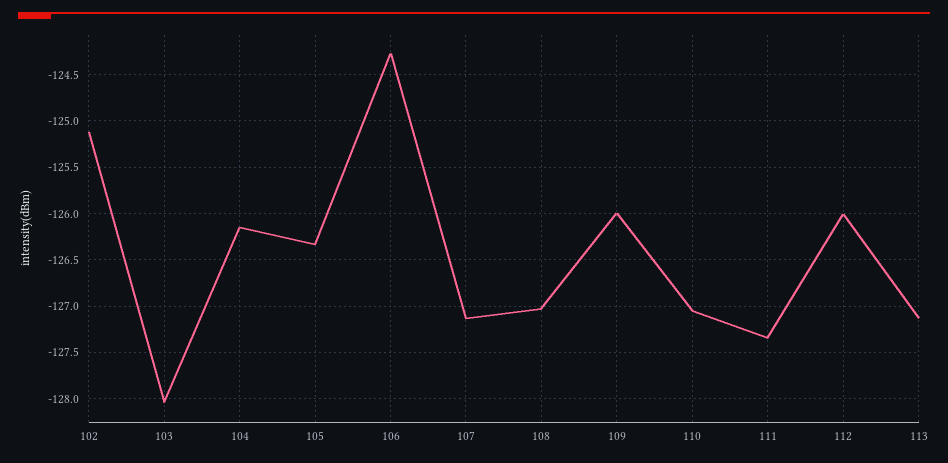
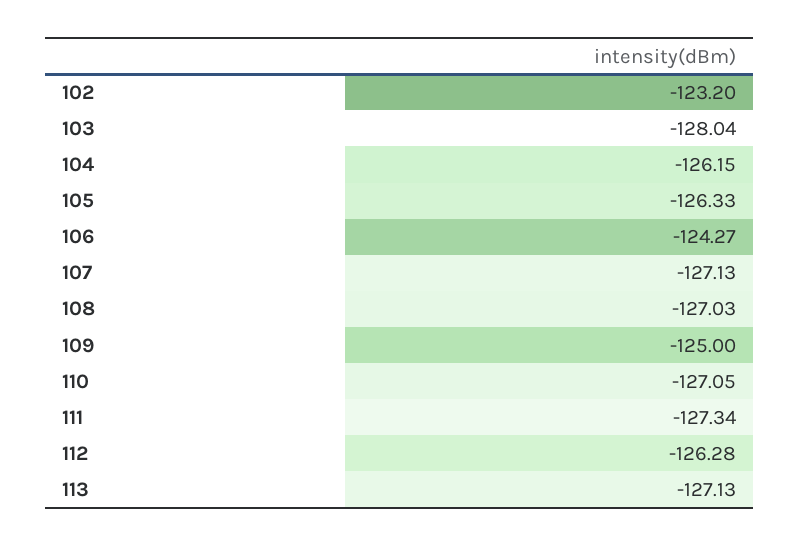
  {
-   "102": -125.1,
+   "102": -123.2,
    "103": -128.04,
    "104": -126.15,
    "105": -126.33,
    "106": -124.27,
    "107": -127.13,
    "108": -127.03,
-   "109": -126,
+   "109": -125,
    "110": -127.05,
    "111": -127.34,
-   "112": -126,
+   "112": -126.28,
    "113": -127.13
  }

